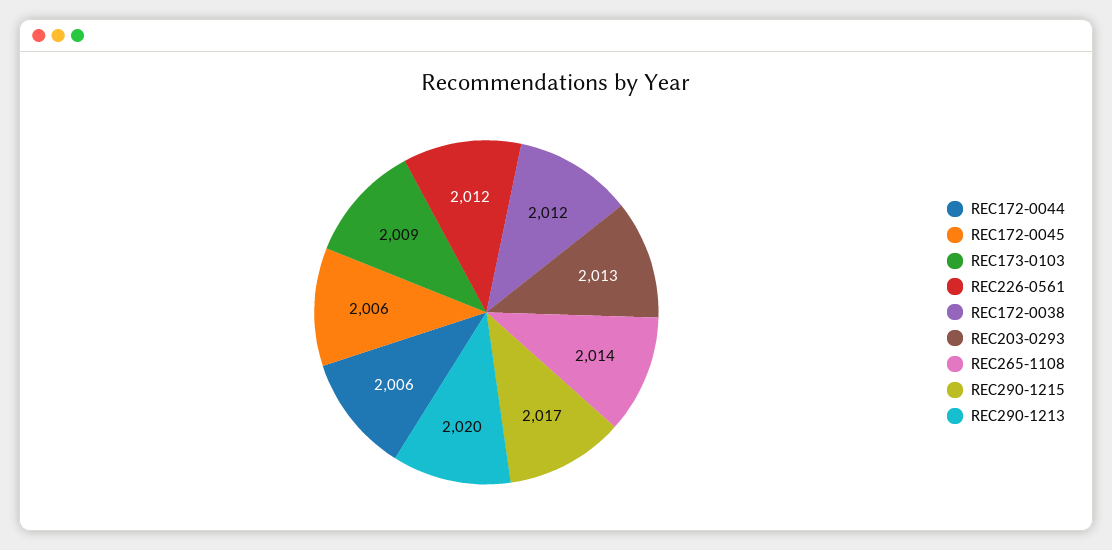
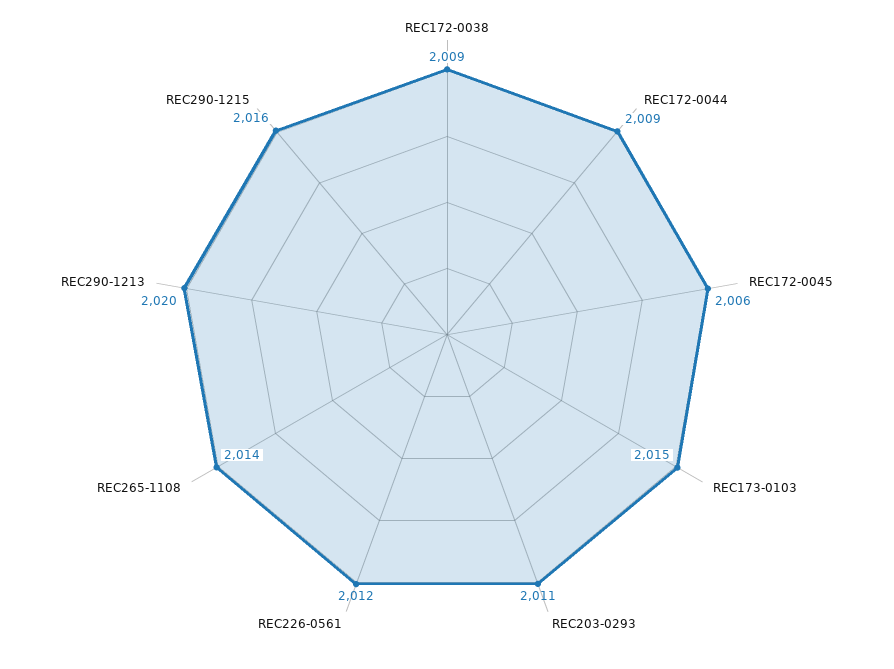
  {
-   "REC172-0044": 2006,
+   "REC172-0044": 2009,
    "REC172-0045": 2006,
-   "REC173-0103": 2009,
+   "REC173-0103": 2015,
    "REC226-0561": 2012,
-   "REC172-0038": 2012,
+   "REC172-0038": 2009,
-   "REC203-0293": 2013,
+   "REC203-0293": 2011,
    "REC265-1108": 2014,
-   "REC290-1215": 2017,
+   "REC290-1215": 2016,
    "REC290-1213": 2020
  }

